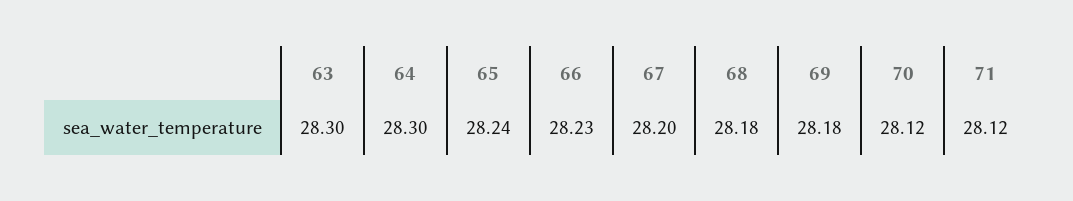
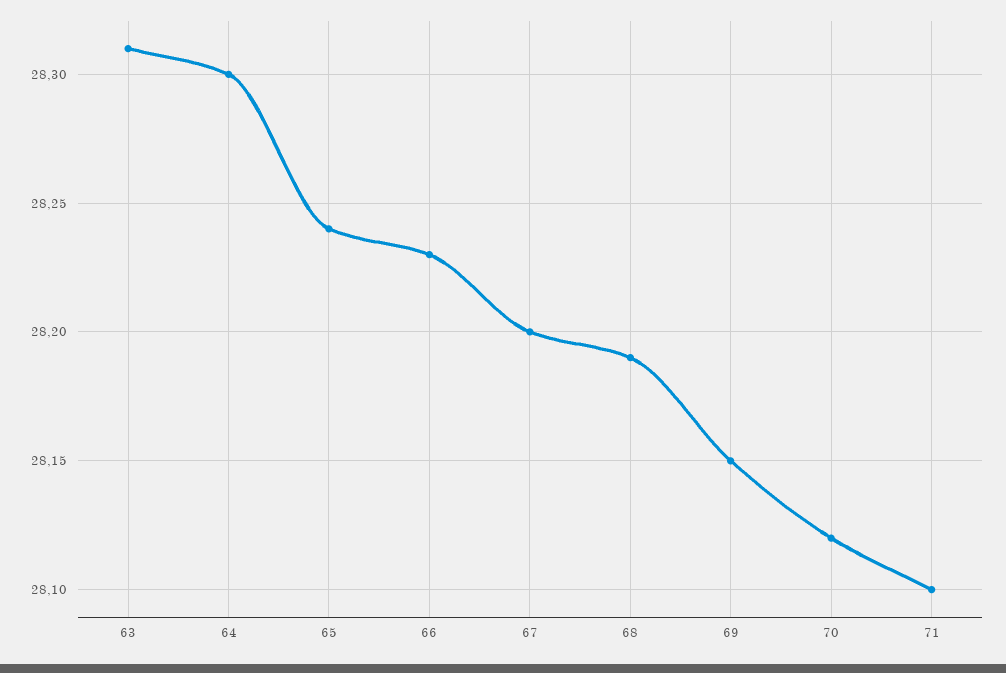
  {
-   "63": 28.3,
+   "63": 28.31,
    "64": 28.3,
    "65": 28.24,
    "66": 28.23,
    "67": 28.2,
-   "68": 28.18,
+   "68": 28.19,
-   "69": 28.18,
+   "69": 28.15,
    "70": 28.12,
-   "71": 28.12
+   "71": 28.1
  }

